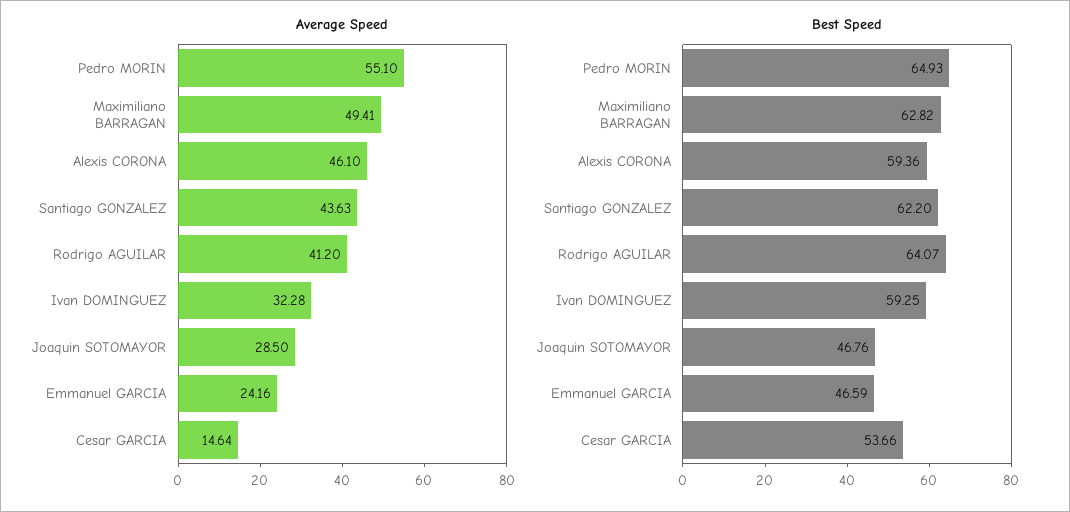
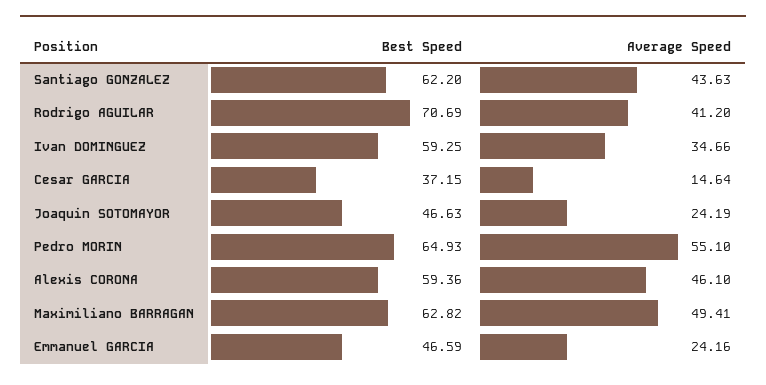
  {
    "Average Speed": {
      "Pedro MORIN": 55.1,
      "Maximiliano BARRAGAN": 49.41,
      "Alexis CORONA": 46.1,
      "Santiago GONZALEZ": 43.63,
      "Rodrigo AGUILAR": 41.2,
-     "Ivan DOMINGUEZ": 32.28,
+     "Ivan DOMINGUEZ": 34.66,
-     "Joaquin SOTOMAYOR": 28.5,
+     "Joaquin SOTOMAYOR": 24.19,
      "Emmanuel GARCIA": 24.16,
      "Cesar GARCIA": 14.64
    },
    "Best Speed": {
      "Pedro MORIN": 64.93,
      "Maximiliano BARRAGAN": 62.82,
      "Alexis CORONA": 59.36,
      "Santiago GONZALEZ": 62.2,
-     "Rodrigo AGUILAR": 64.07,
+     "Rodrigo AGUILAR": 70.69,
      "Ivan DOMINGUEZ": 59.25,
-     "Joaquin SOTOMAYOR": 46.76,
+     "Joaquin SOTOMAYOR": 46.63,
      "Emmanuel GARCIA": 46.59,
-     "Cesar GARCIA": 53.66
+     "Cesar GARCIA": 37.15
    }
  }

